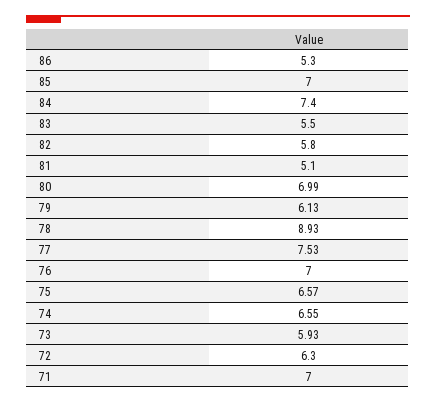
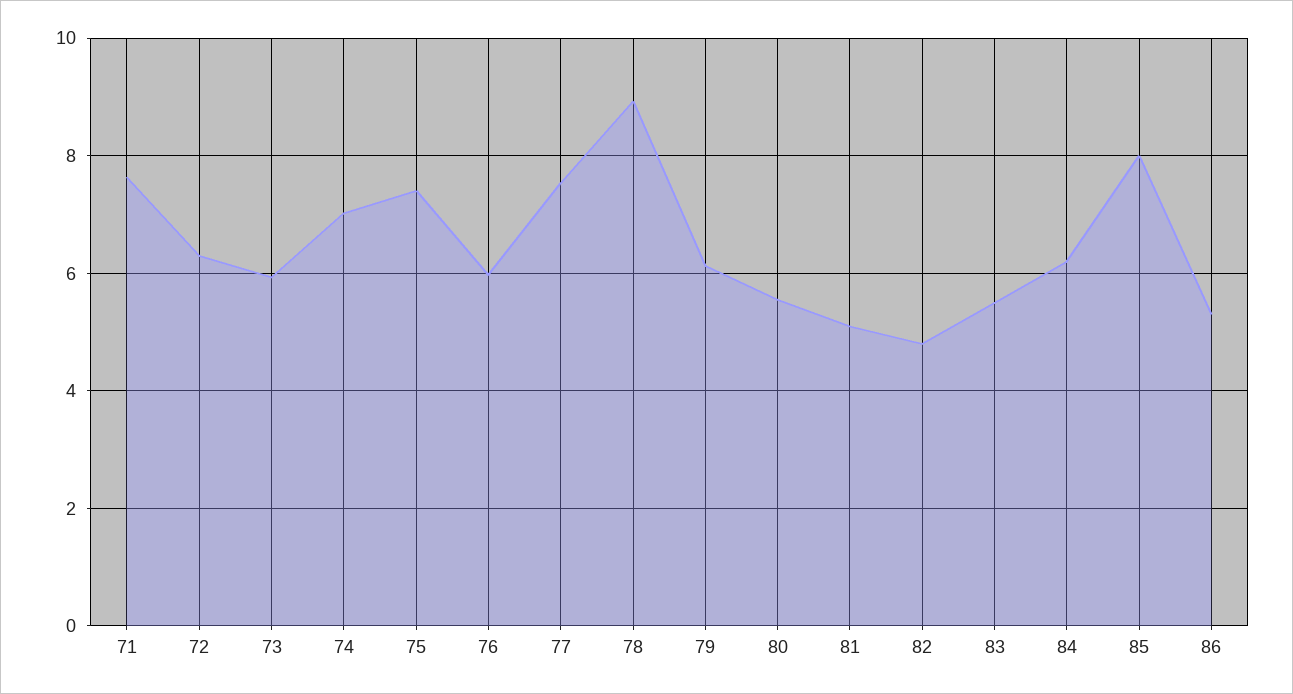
  {
    "86": 5.3,
-   "85": 7,
+   "85": 8,
-   "84": 7.4,
+   "84": 6.2,
    "83": 5.5,
-   "82": 5.8,
+   "82": 4.8,
    "81": 5.1,
-   "80": 6.99,
+   "80": 5.6,
    "79": 6.13,
    "78": 8.93,
    "77": 7.53,
-   "76": 7,
+   "76": 6,
-   "75": 6.57,
+   "75": 7.4,
-   "74": 6.55,
+   "74": 7,
    "73": 5.93,
    "72": 6.3,
-   "71": 7
+   "71": 7.6
  }

